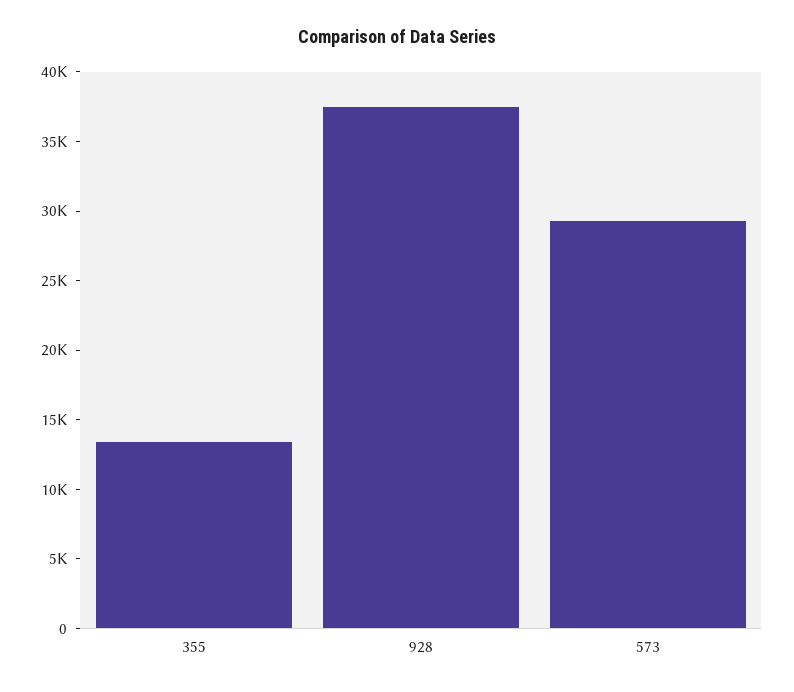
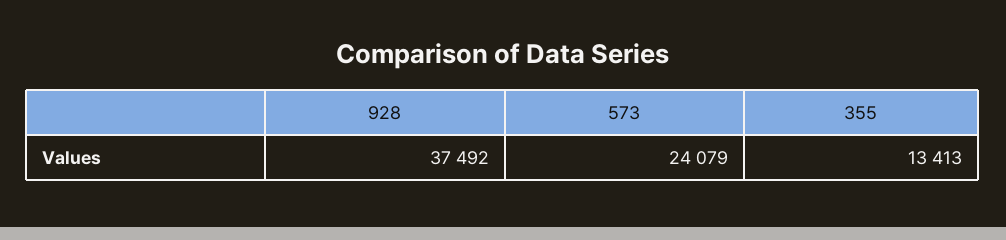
  {
    "355": 13413,
    "928": 37492,
-   "573": 29000
+   "573": 24079
  }

